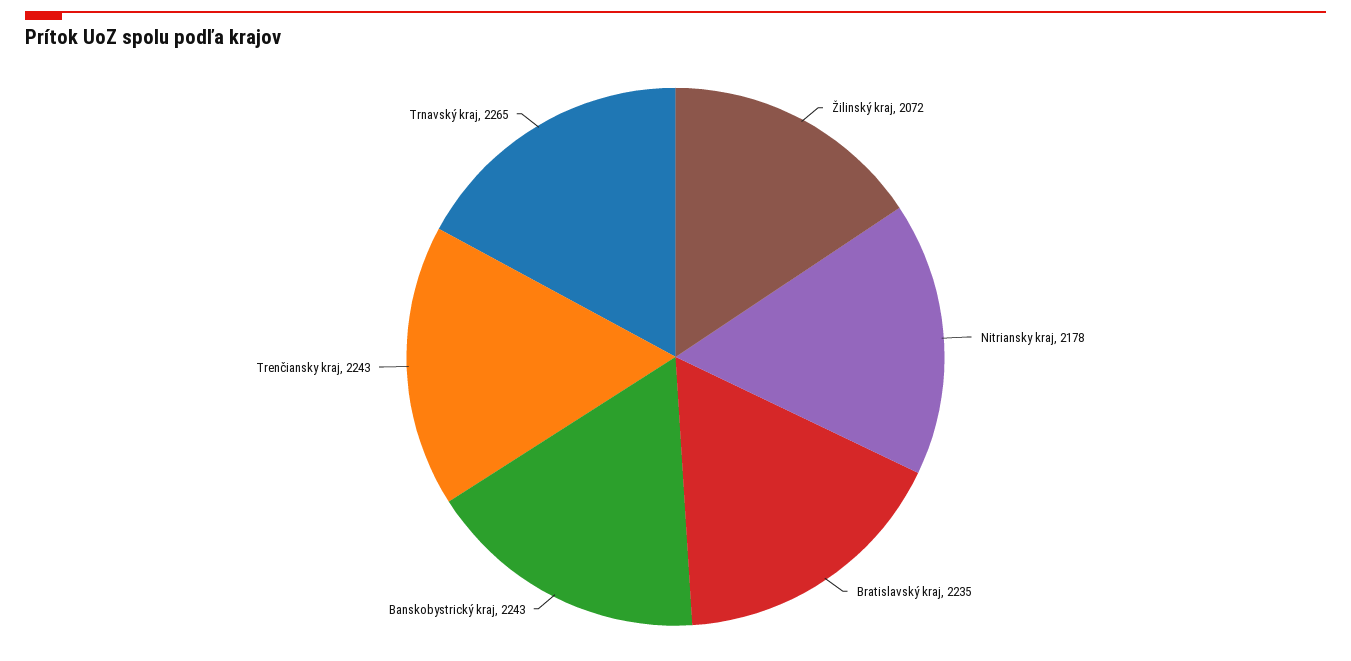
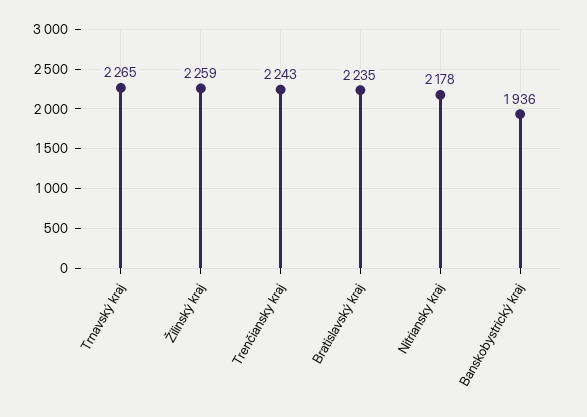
  {
-   "Žilinský kraj": 2072,
+   "Žilinský kraj": 2259,
    "Nitriansky kraj": 2178,
    "Bratislavský kraj": 2235,
-   "Banskobystrický kraj": 2243,
+   "Banskobystrický kraj": 1936,
    "Trenčiansky kraj": 2243,
    "Trnavský kraj": 2265
  }

